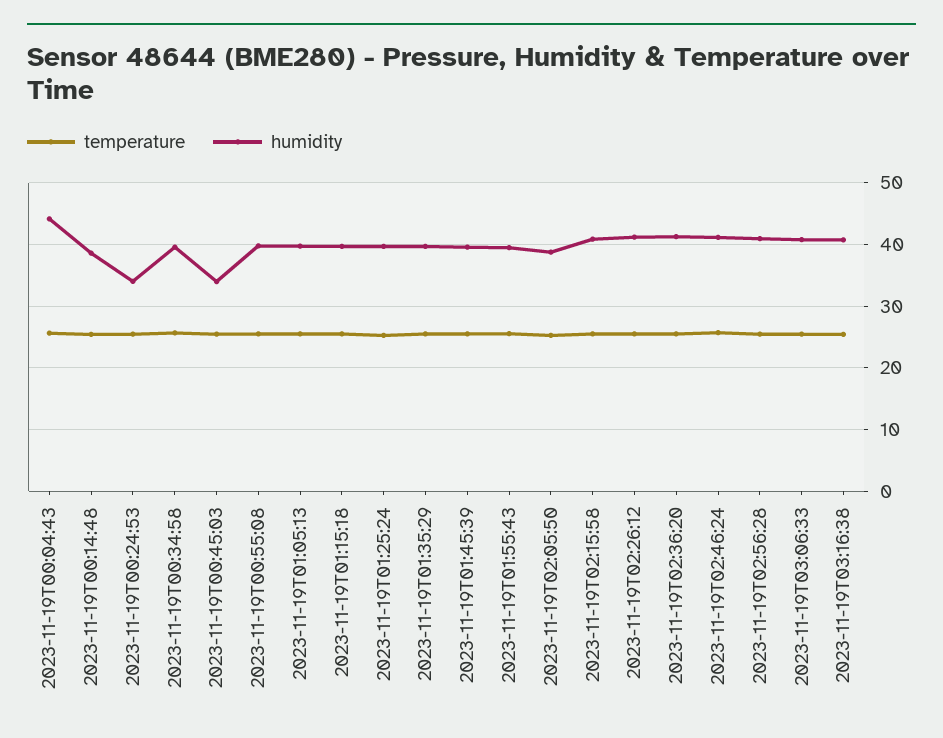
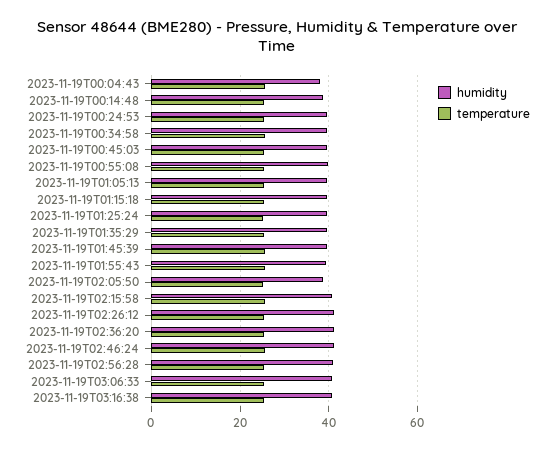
  {
    "temperature": {
      "2023-11-19T00:04:43": 26,
      "2023-11-19T00:14:48": 25,
      "2023-11-19T00:24:53": 25,
      "2023-11-19T00:34:58": 26,
      "2023-11-19T00:45:03": 25,
      "2023-11-19T00:55:08": 26,
      "2023-11-19T01:05:13": 26,
      "2023-11-19T01:15:18": 26,
      "2023-11-19T01:25:24": 25,
      "2023-11-19T01:35:29": 26,
      "2023-11-19T01:45:39": 26,
      "2023-11-19T01:55:43": 26,
      "2023-11-19T02:05:50": 25,
      "2023-11-19T02:15:58": 26,
      "2023-11-19T02:26:12": 26,
      "2023-11-19T02:36:20": 26,
      "2023-11-19T02:46:24": 26,
      "2023-11-19T02:56:28": 25,
      "2023-11-19T03:06:33": 25,
      "2023-11-19T03:16:38": 25
    },
    "humidity": {
-     "2023-11-19T00:04:43": 44,
+     "2023-11-19T00:04:43": 38,
      "2023-11-19T00:14:48": 39,
-     "2023-11-19T00:24:53": 34,
+     "2023-11-19T00:24:53": 40,
      "2023-11-19T00:34:58": 40,
-     "2023-11-19T00:45:03": 34,
+     "2023-11-19T00:45:03": 40,
      "2023-11-19T00:55:08": 40,
      "2023-11-19T01:05:13": 40,
      "2023-11-19T01:15:18": 40,
      "2023-11-19T01:25:24": 40,
      "2023-11-19T01:35:29": 40,
      "2023-11-19T01:45:39": 40,
      "2023-11-19T01:55:43": 40,
      "2023-11-19T02:05:50": 39,
      "2023-11-19T02:15:58": 41,
      "2023-11-19T02:26:12": 41,
      "2023-11-19T02:36:20": 41,
      "2023-11-19T02:46:24": 41,
      "2023-11-19T02:56:28": 41,
      "2023-11-19T03:06:33": 41,
      "2023-11-19T03:16:38": 41
    }
  }

